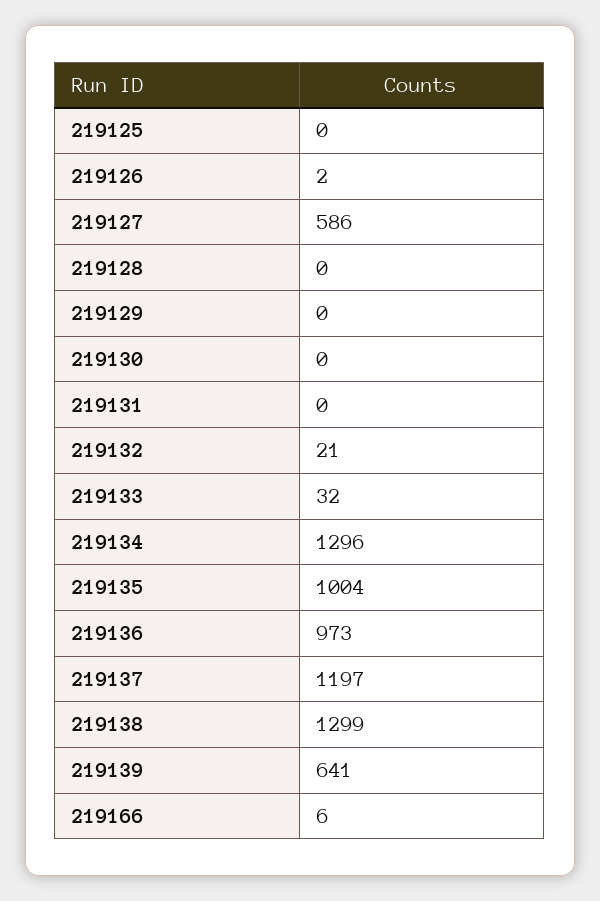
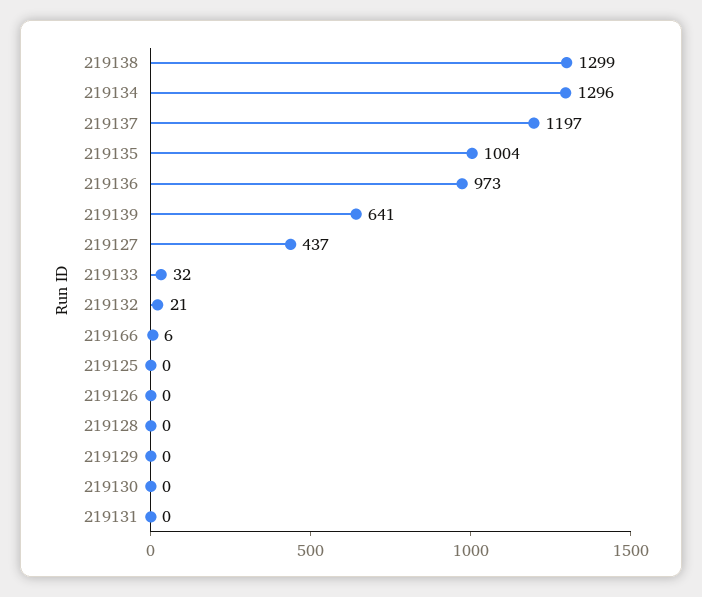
  {
    "219125": 0,
-   "219126": 2,
+   "219126": 0,
-   "219127": 586,
+   "219127": 437,
    "219128": 0,
    "219129": 0,
    "219130": 0,
    "219131": 0,
    "219132": 21,
    "219133": 32,
    "219134": 1296,
    "219135": 1004,
    "219136": 973,
    "219137": 1197,
    "219138": 1299,
    "219139": 641,
    "219166": 6
  }

